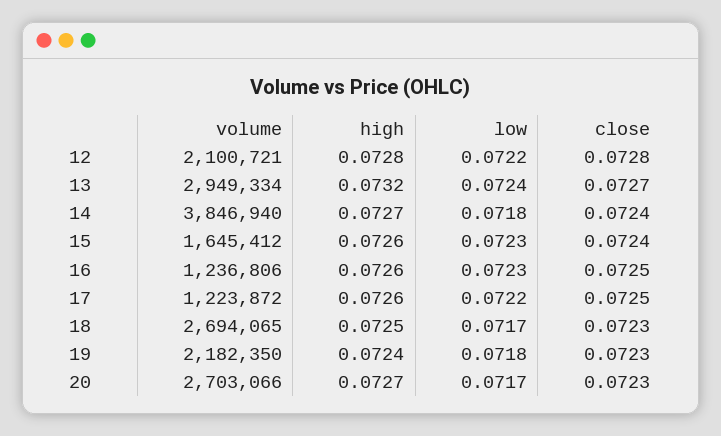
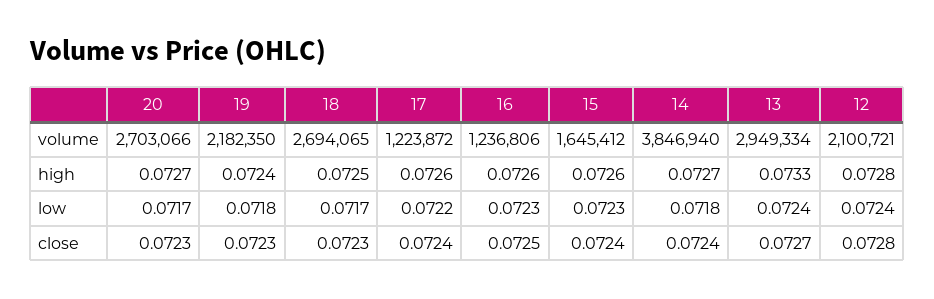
  {
    "volume": {
      "12": 2100721,
      "13": 2949334,
      "14": 3846940,
      "15": 1645412,
      "16": 1236806,
      "17": 1223872,
      "18": 2694065,
      "19": 2182350,
      "20": 2703066
    },
    "high": {
      "12": 0.0728,
-     "13": 0.0732,
+     "13": 0.0733,
      "14": 0.0727,
      "15": 0.0726,
      "16": 0.0726,
      "17": 0.0726,
      "18": 0.0725,
      "19": 0.0724,
      "20": 0.0727
    },
    "low": {
-     "12": 0.0722,
+     "12": 0.0724,
      "13": 0.0724,
      "14": 0.0718,
      "15": 0.0723,
      "16": 0.0723,
      "17": 0.0722,
      "18": 0.0717,
      "19": 0.0718,
      "20": 0.0717
    },
    "close": {
      "12": 0.0728,
      "13": 0.0727,
      "14": 0.0724,
      "15": 0.0724,
      "16": 0.0725,
-     "17": 0.0725,
+     "17": 0.0724,
      "18": 0.0723,
      "19": 0.0723,
      "20": 0.0723
    }
  }

